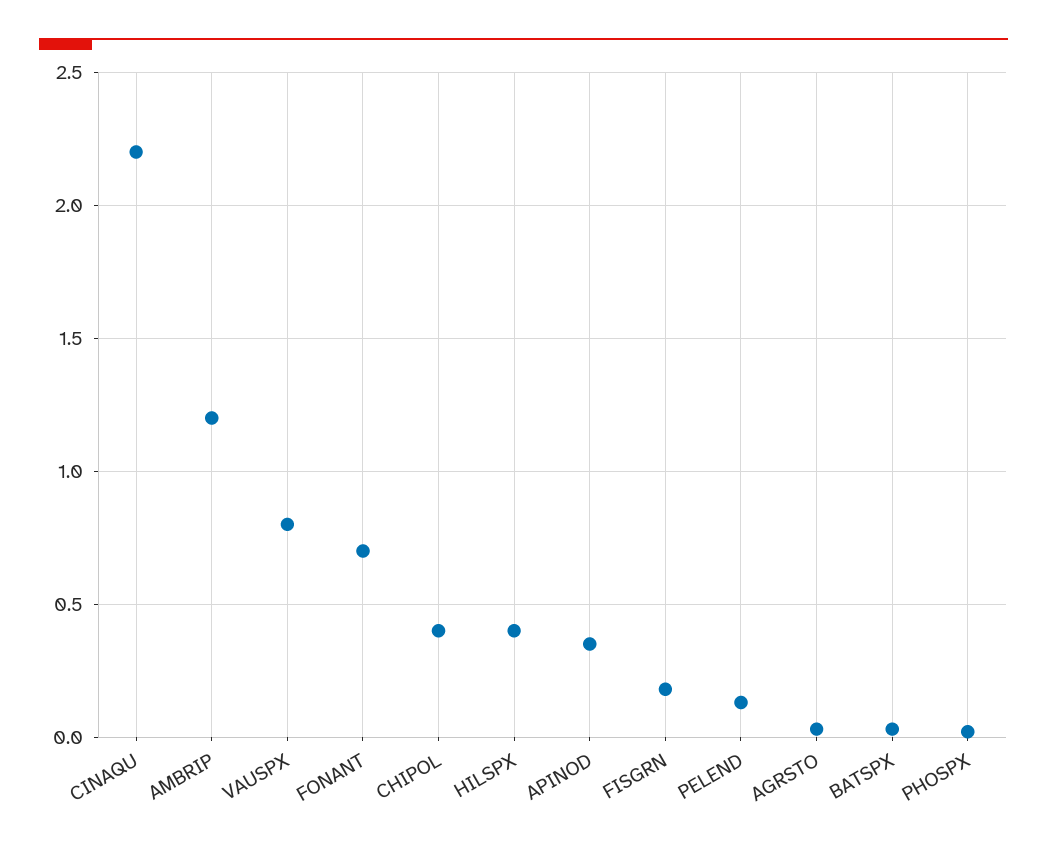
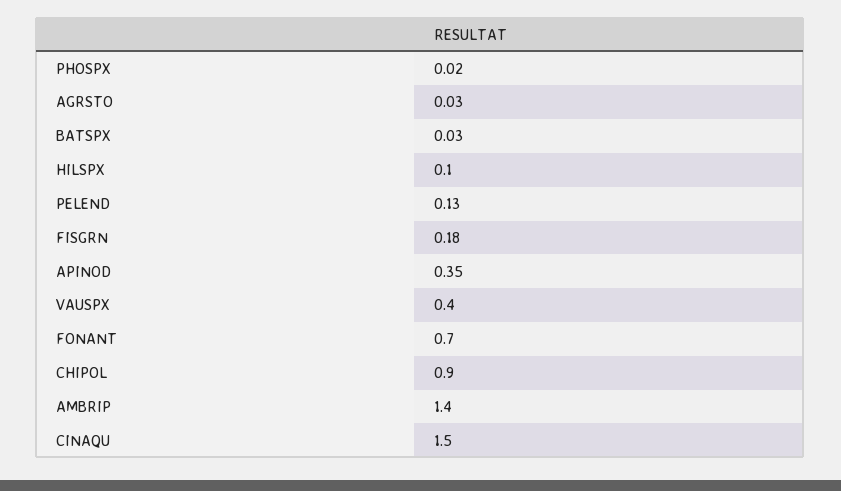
  {
-   "CINAQU": 2.2,
+   "CINAQU": 1.5,
-   "AMBRIP": 1.2,
+   "AMBRIP": 1.4,
-   "VAUSPX": 0.8,
+   "VAUSPX": 0.4,
    "FONANT": 0.7,
-   "CHIPOL": 0.4,
+   "CHIPOL": 0.9,
-   "HILSPX": 0.4,
+   "HILSPX": 0.1,
    "APINOD": 0.35,
    "FISGRN": 0.18,
    "PELEND": 0.13,
    "AGRSTO": 0.03,
    "BATSPX": 0.03,
    "PHOSPX": 0.02
  }

